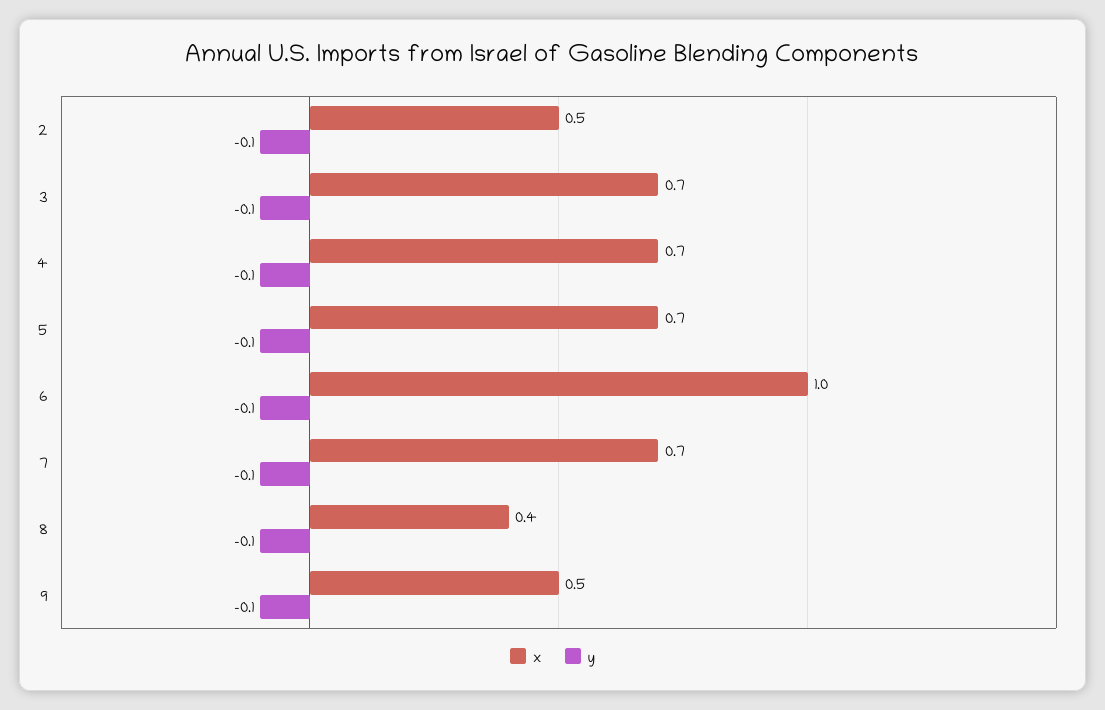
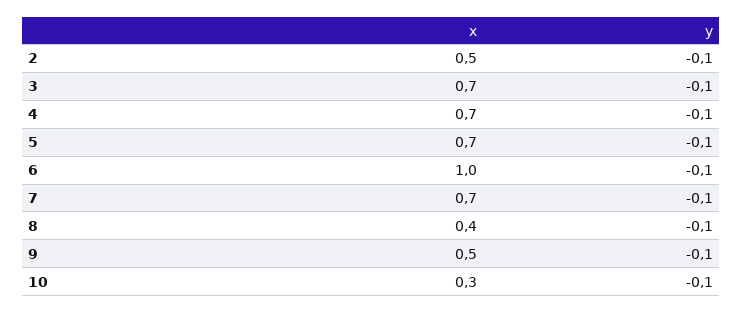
  {
    "x": {
      "2": 0.5,
      "3": 0.7,
      "4": 0.7,
      "5": 0.7,
      "6": 1,
      "7": 0.7,
      "8": 0.4,
-     "9": 0.5
+     "9": 0.5,
+     "10": 0.3
    },
    "y": {
      "2": -0.1,
      "3": -0.1,
      "4": -0.1,
      "5": -0.1,
      "6": -0.1,
      "7": -0.1,
      "8": -0.1,
-     "9": -0.1
+     "9": -0.1,
+     "10": -0.1
    }
  }

